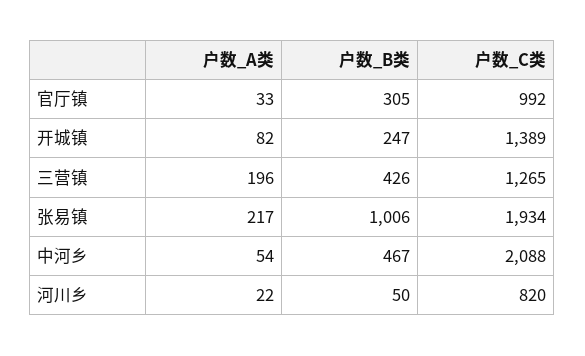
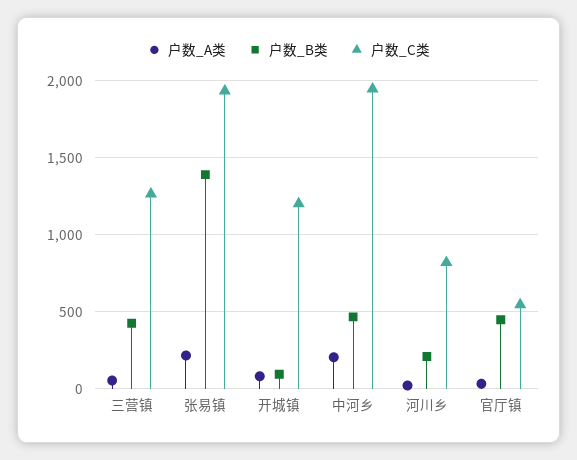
  {
    "户数_A类": {
      "官厅镇": 33,
      "开城镇": 82,
-     "三营镇": 196,
+     "三营镇": 50,
      "张易镇": 217,
-     "中河乡": 54,
+     "中河乡": 200,
      "河川乡": 22
    },
    "户数_B类": {
-     "官厅镇": 305,
+     "官厅镇": 450,
-     "开城镇": 247,
+     "开城镇": 100,
      "三营镇": 426,
-     "张易镇": 1006,
+     "张易镇": 1400,
      "中河乡": 467,
-     "河川乡": 50
+     "河川乡": 200
    },
    "户数_C类": {
-     "官厅镇": 992,
+     "官厅镇": 550,
-     "开城镇": 1389,
+     "开城镇": 1200,
      "三营镇": 1265,
      "张易镇": 1934,
-     "中河乡": 2088,
+     "中河乡": 1950,
      "河川乡": 820
    }
  }

